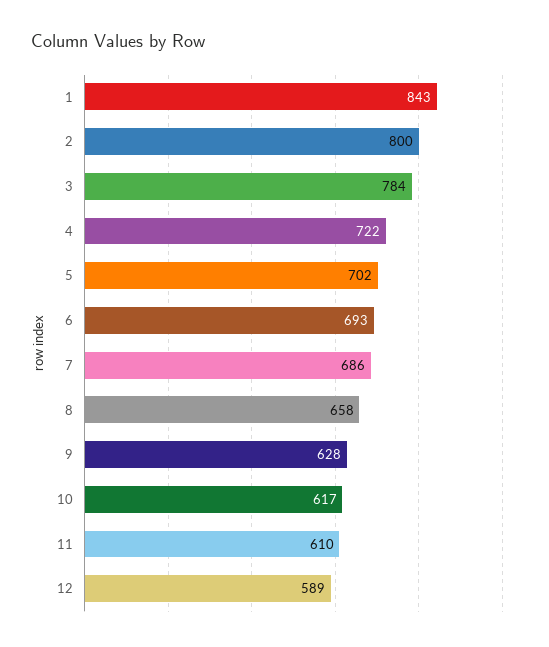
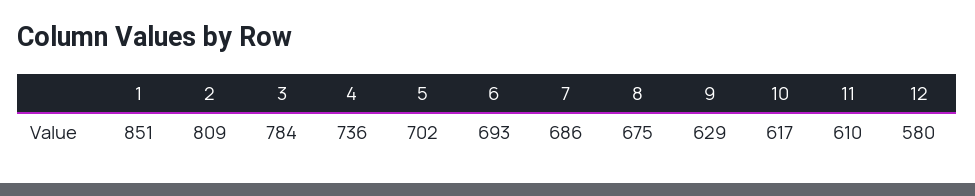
  {
-   "1": 843,
+   "1": 851,
-   "2": 800,
+   "2": 809,
    "3": 784,
-   "4": 722,
+   "4": 736,
    "5": 702,
    "6": 693,
    "7": 686,
-   "8": 658,
+   "8": 675,
-   "9": 628,
+   "9": 629,
    "10": 617,
    "11": 610,
-   "12": 589
+   "12": 580
  }

